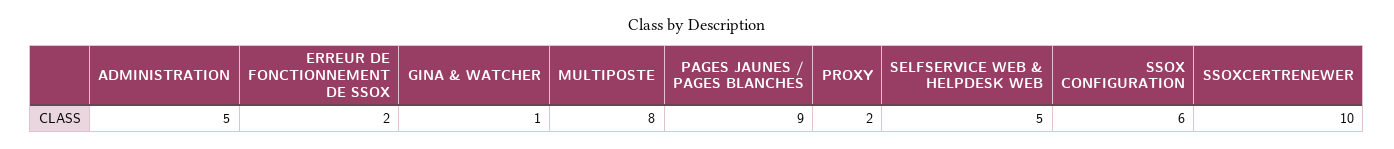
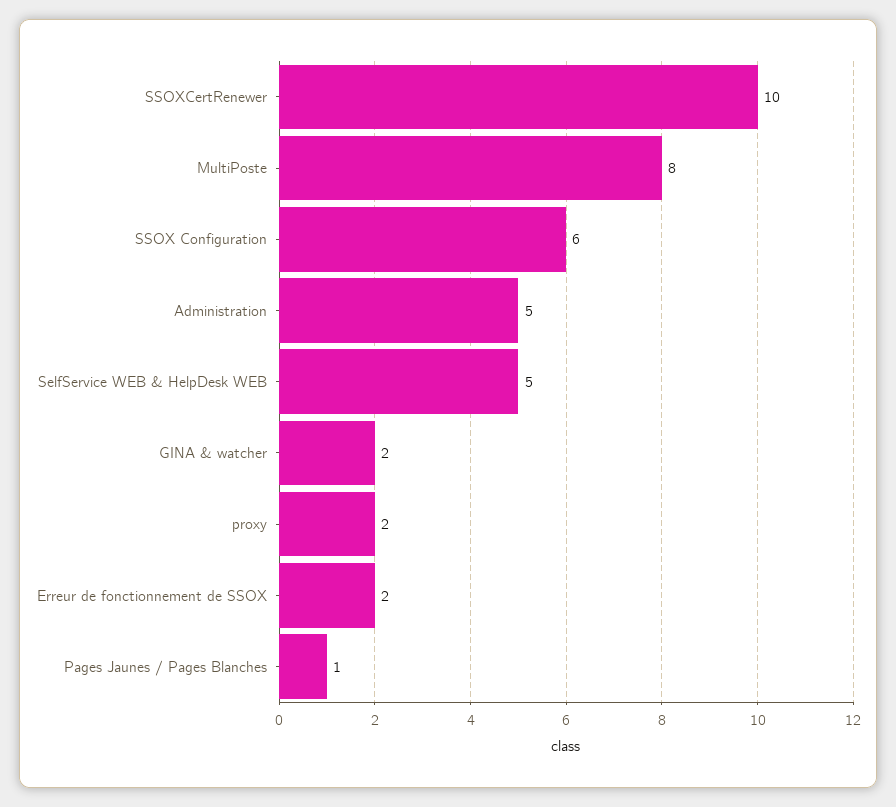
  {
    "ADMINISTRATION": 5,
    "ERREUR DE FONCTIONNEMENT DE SSOX": 2,
-   "GINA & WATCHER": 1,
+   "GINA & WATCHER": 2,
    "MULTIPOSTE": 8,
-   "PAGES JAUNES / PAGES BLANCHES": 9,
+   "PAGES JAUNES / PAGES BLANCHES": 1,
    "PROXY": 2,
    "SELFSERVICE WEB & HELPDESK WEB": 5,
    "SSOX CONFIGURATION": 6,
    "SSOXCERTRENEWER": 10
  }

